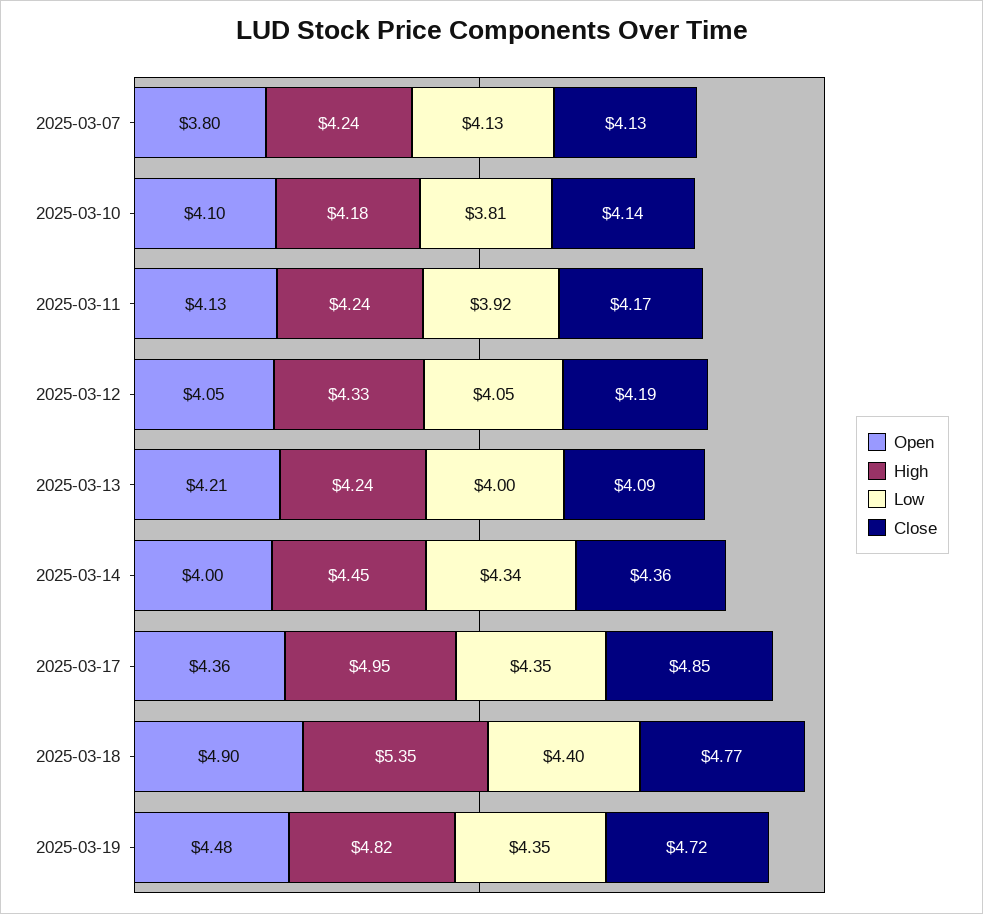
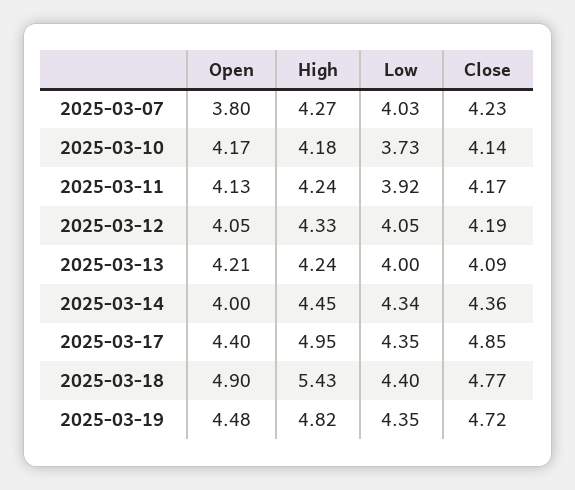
  {
    "Open": {
      "2025-03-07": 3.8,
-     "2025-03-10": 4.1,
+     "2025-03-10": 4.17,
      "2025-03-11": 4.13,
      "2025-03-12": 4.05,
      "2025-03-13": 4.21,
      "2025-03-14": 4,
-     "2025-03-17": 4.36,
+     "2025-03-17": 4.4,
      "2025-03-18": 4.9,
      "2025-03-19": 4.48
    },
    "High": {
-     "2025-03-07": 4.24,
+     "2025-03-07": 4.27,
      "2025-03-10": 4.18,
      "2025-03-11": 4.24,
      "2025-03-12": 4.33,
      "2025-03-13": 4.24,
      "2025-03-14": 4.45,
      "2025-03-17": 4.95,
-     "2025-03-18": 5.35,
+     "2025-03-18": 5.43,
      "2025-03-19": 4.82
    },
    "Low": {
-     "2025-03-07": 4.13,
+     "2025-03-07": 4.03,
-     "2025-03-10": 3.81,
+     "2025-03-10": 3.73,
      "2025-03-11": 3.92,
      "2025-03-12": 4.05,
      "2025-03-13": 4,
      "2025-03-14": 4.34,
      "2025-03-17": 4.35,
      "2025-03-18": 4.4,
      "2025-03-19": 4.35
    },
    "Close": {
-     "2025-03-07": 4.13,
+     "2025-03-07": 4.23,
      "2025-03-10": 4.14,
      "2025-03-11": 4.17,
      "2025-03-12": 4.19,
      "2025-03-13": 4.09,
      "2025-03-14": 4.36,
      "2025-03-17": 4.85,
      "2025-03-18": 4.77,
      "2025-03-19": 4.72
    }
  }

